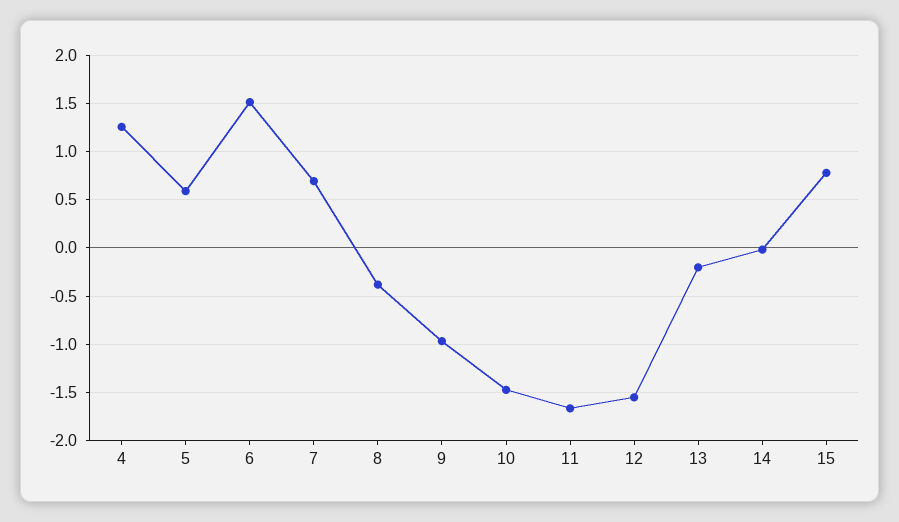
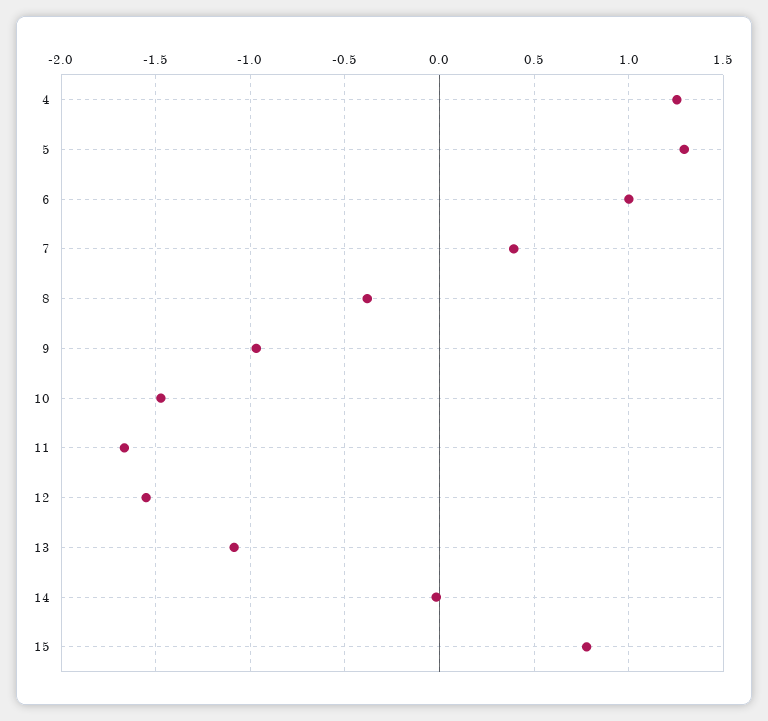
  {
    "4": 1.25,
-   "5": 0.6,
+   "5": 1.3,
-   "6": 1.5,
+   "6": 1,
-   "7": 0.7,
+   "7": 0.4,
    "8": -0.4,
    "9": -0.95,
    "10": -1.45,
    "11": -1.65,
    "12": -1.55,
-   "13": -0.2,
+   "13": -1.1,
    "14": 0,
    "15": 0.8
  }

